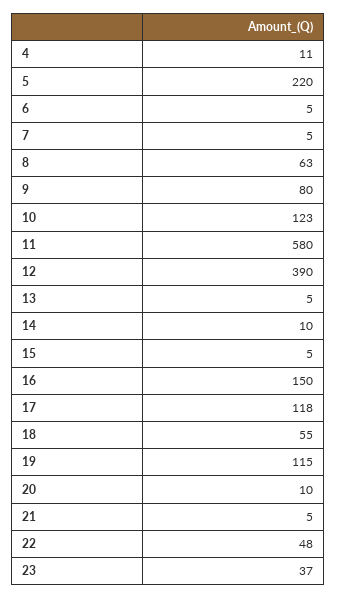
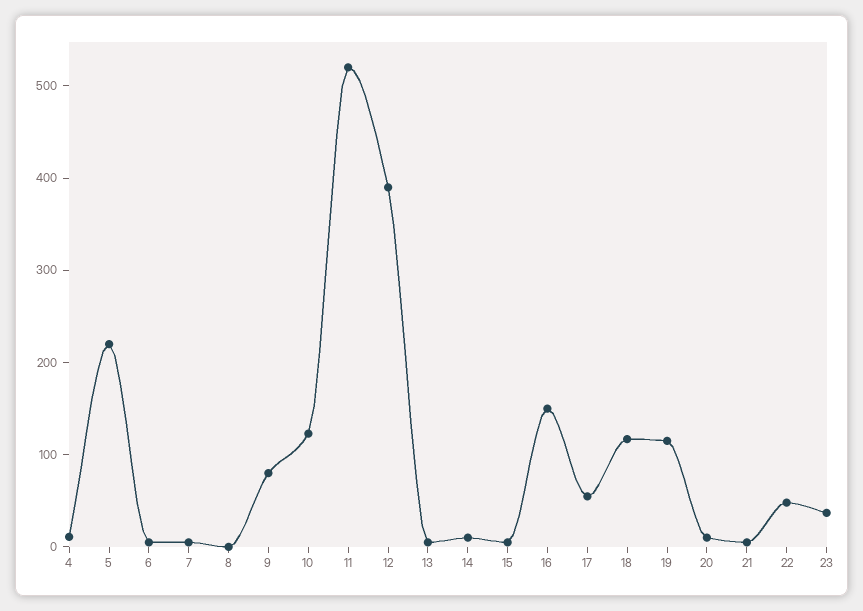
  {
    "4": 11,
    "5": 220,
    "6": 5,
    "7": 5,
-   "8": 63,
+   "8": 0,
    "9": 80,
    "10": 123,
-   "11": 580,
+   "11": 520,
    "12": 390,
    "13": 5,
    "14": 10,
    "15": 5,
    "16": 150,
-   "17": 118,
+   "17": 60,
-   "18": 55,
+   "18": 120,
    "19": 115,
    "20": 10,
    "21": 5,
    "22": 48,
    "23": 37
  }

